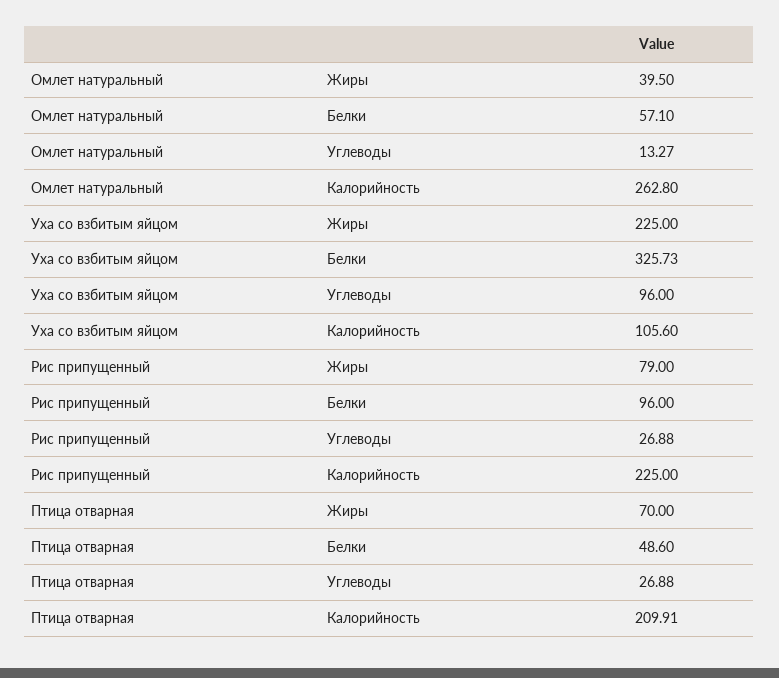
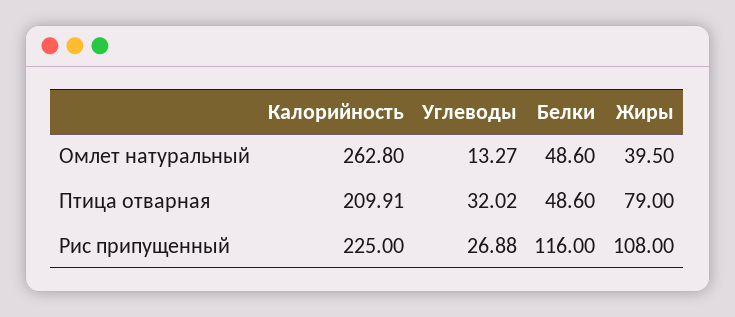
  {
    "Омлет натуральный": {
      "Жиры": 39.5,
-     "Белки": 57.1,
+     "Белки": 48.6,
      "Углеводы": 13.27,
      "Калорийность": 262.8
    },
-   "Уха со взбитым яйцом": {
-     "Жиры": 225,
-     "Белки": 325.73,
-     "Углеводы": 96,
-     "Калорийность": 105.6
-   },
    "Рис припущенный": {
-     "Жиры": 79,
+     "Жиры": 108,
-     "Белки": 96,
+     "Белки": 116,
      "Углеводы": 26.88,
      "Калорийность": 225
    },
    "Птица отварная": {
-     "Жиры": 70,
+     "Жиры": 79,
      "Белки": 48.6,
-     "Углеводы": 26.88,
+     "Углеводы": 32.02,
      "Калорийность": 209.91
    }
  }

